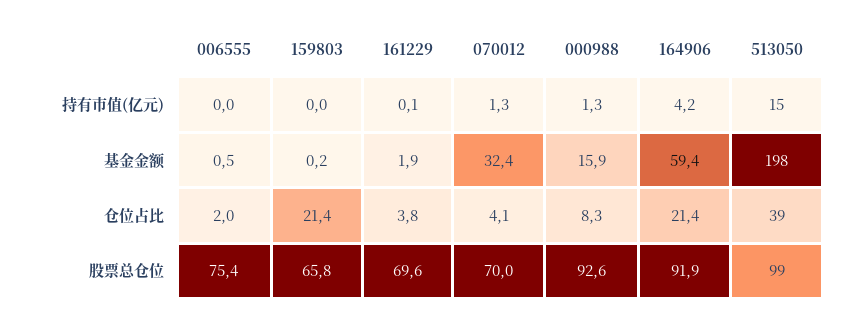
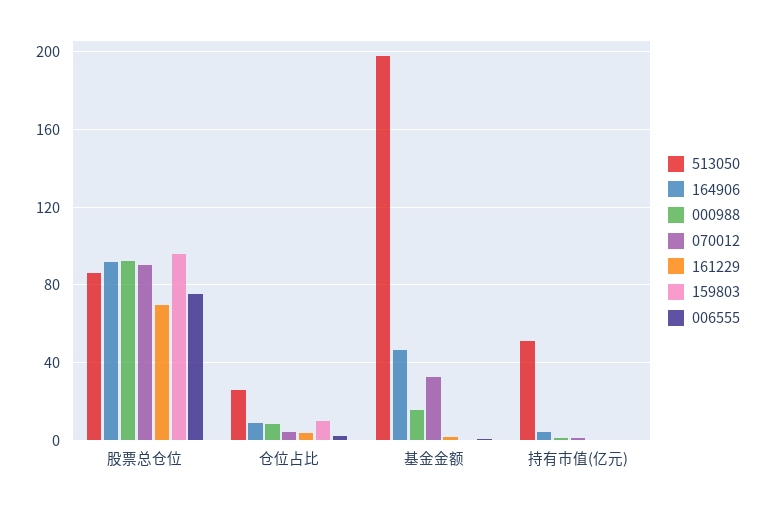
  {
    "006555": {
      "持有市值(亿元)": 0,
      "基金金额": 0.5,
      "仓位占比": 2,
      "股票总仓位": 75.4
    },
    "159803": {
      "持有市值(亿元)": 0,
      "基金金额": 0.2,
-     "仓位占比": 21.4,
+     "仓位占比": 10,
-     "股票总仓位": 65.8
+     "股票总仓位": 95
    },
    "161229": {
      "持有市值(亿元)": 0.1,
      "基金金额": 1.9,
      "仓位占比": 3.8,
      "股票总仓位": 69.6
    },
    "070012": {
      "持有市值(亿元)": 1.3,
      "基金金额": 32.4,
      "仓位占比": 4.1,
-     "股票总仓位": 70
+     "股票总仓位": 90
    },
    "000988": {
      "持有市值(亿元)": 1.3,
      "基金金额": 15.9,
      "仓位占比": 8.3,
      "股票总仓位": 92.6
    },
    "164906": {
      "持有市值(亿元)": 4.2,
-     "基金金额": 59.4,
+     "基金金额": 45,
-     "仓位占比": 21.4,
+     "仓位占比": 10,
      "股票总仓位": 91.9
    },
    "513050": {
-     "持有市值(亿元)": 15,
+     "持有市值(亿元)": 50,
      "基金金额": 198,
-     "仓位占比": 39,
+     "仓位占比": 25,
-     "股票总仓位": 99
+     "股票总仓位": 85
    }
  }

